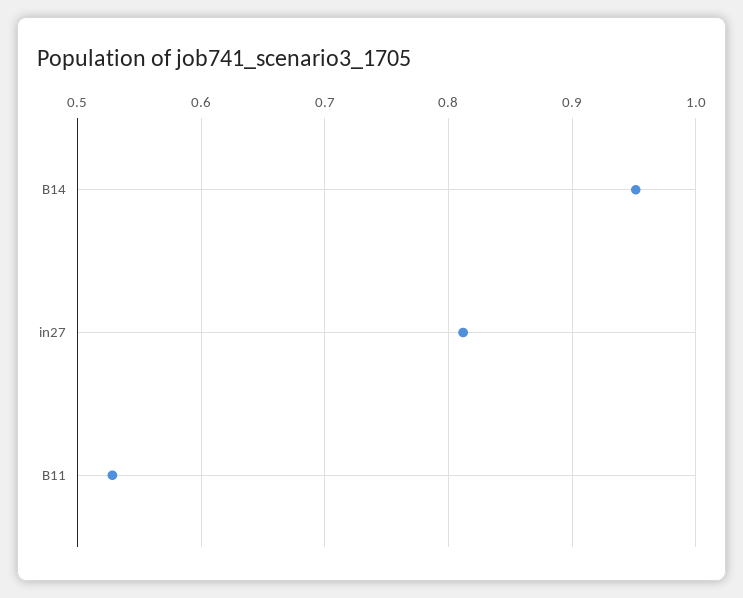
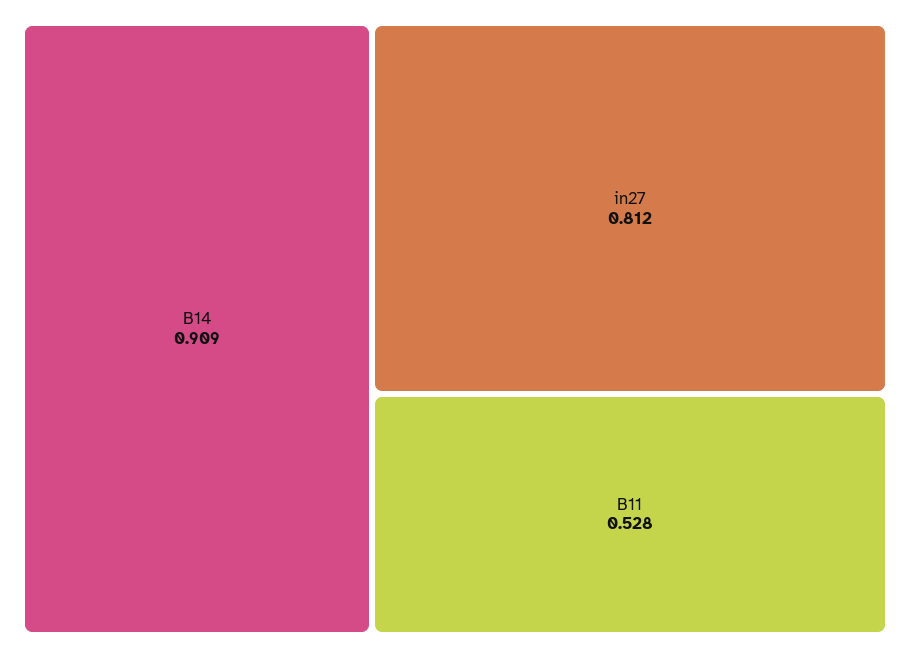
  {
-   "B14": 0.95,
+   "B14": 0.909,
    "in27": 0.812,
    "B11": 0.528
  }

